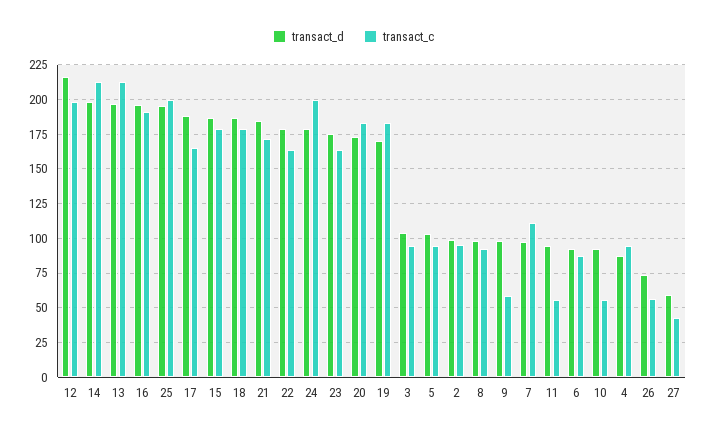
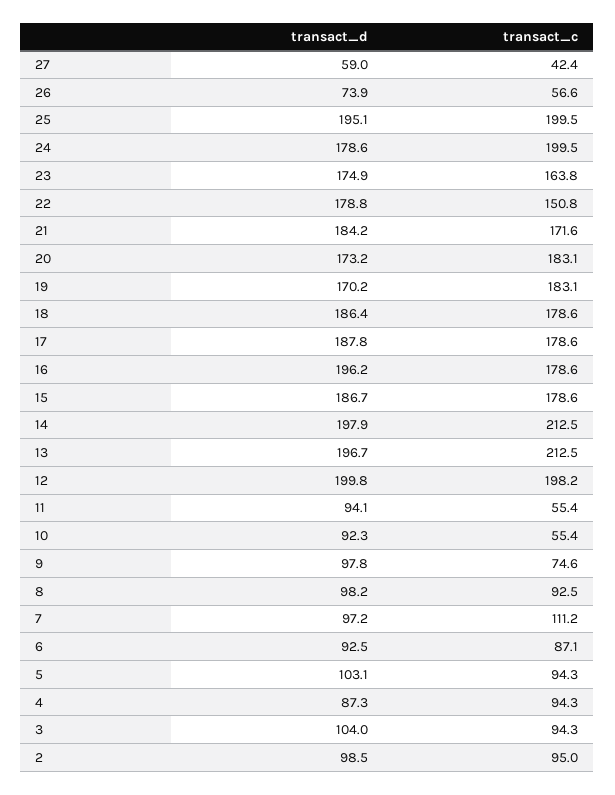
  {
    "transact_d": {
-     "12": 215,
+     "12": 199.8,
      "14": 197.9,
      "13": 196.7,
      "16": 196.2,
      "25": 195.1,
      "17": 187.8,
      "15": 186.7,
      "18": 186.4,
      "21": 184.2,
      "22": 178.8,
      "24": 178.6,
      "23": 174.9,
      "20": 173.2,
      "19": 170.2,
      "3": 104,
      "5": 103.1,
      "2": 98.5,
      "8": 98.2,
      "9": 97.8,
      "7": 97.2,
      "11": 94.1,
      "6": 92.5,
      "10": 92.3,
      "4": 87.3,
      "26": 73.9,
      "27": 59
    },
    "transact_c": {
      "12": 198.2,
      "14": 212.5,
      "13": 212.5,
-     "16": 190,
+     "16": 178.6,
      "25": 199.5,
-     "17": 165,
+     "17": 178.6,
      "15": 178.6,
      "18": 178.6,
      "21": 171.6,
-     "22": 165,
+     "22": 150.8,
      "24": 199.5,
      "23": 163.8,
      "20": 183.1,
      "19": 183.1,
      "3": 94.3,
      "5": 94.3,
      "2": 95,
      "8": 92.5,
-     "9": 60,
+     "9": 74.6,
      "7": 111.2,
      "11": 55.4,
      "6": 87.1,
      "10": 55.4,
      "4": 94.3,
      "26": 56.6,
      "27": 42.4
    }
  }

